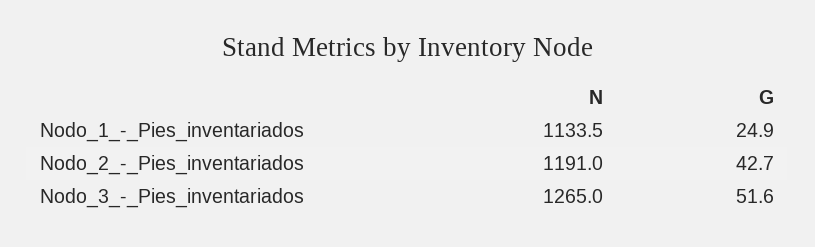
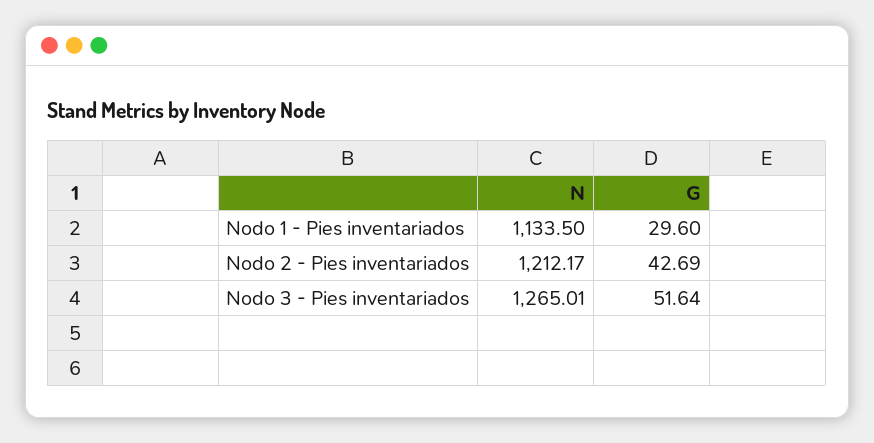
  {
    "N": {
      "Nodo_1_-_Pies_inventariados": 1133.5,
-     "Nodo_2_-_Pies_inventariados": 1191,
+     "Nodo_2_-_Pies_inventariados": 1212.17,
      "Nodo_3_-_Pies_inventariados": 1265.01
    },
    "G": {
-     "Nodo_1_-_Pies_inventariados": 24.9,
+     "Nodo_1_-_Pies_inventariados": 29.6,
      "Nodo_2_-_Pies_inventariados": 42.69,
      "Nodo_3_-_Pies_inventariados": 51.64
    }
  }

